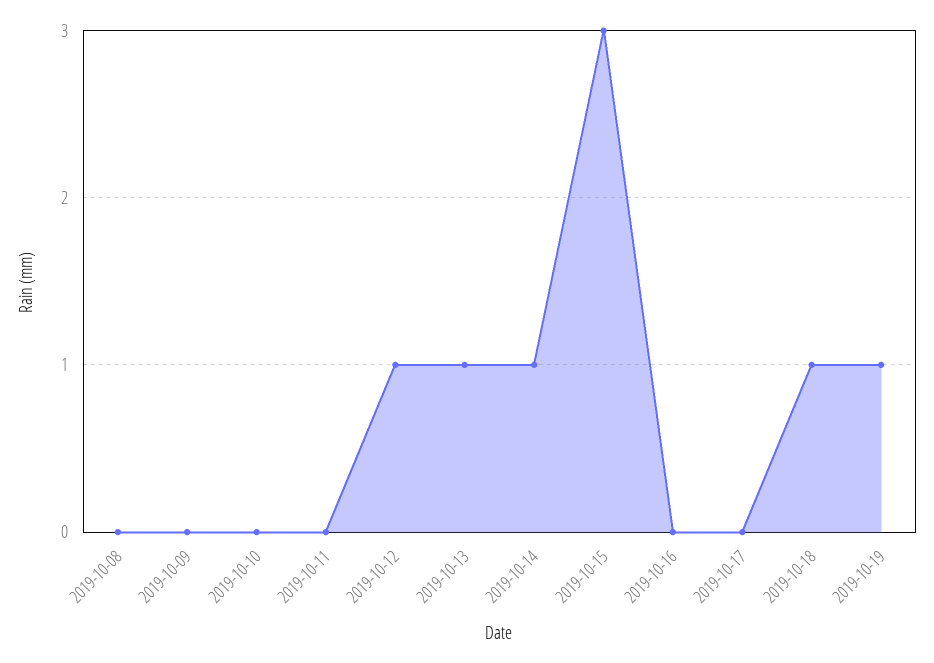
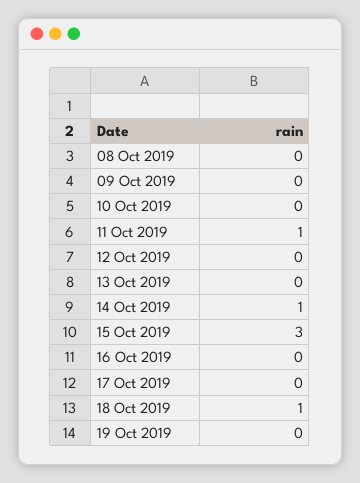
  {
    "2019-10-08": 0,
    "2019-10-09": 0,
    "2019-10-10": 0,
-   "2019-10-11": 0,
+   "2019-10-11": 1,
-   "2019-10-12": 1,
+   "2019-10-12": 0,
-   "2019-10-13": 1,
+   "2019-10-13": 0,
    "2019-10-14": 1,
    "2019-10-15": 3,
    "2019-10-16": 0,
    "2019-10-17": 0,
    "2019-10-18": 1,
-   "2019-10-19": 1
+   "2019-10-19": 0
  }

